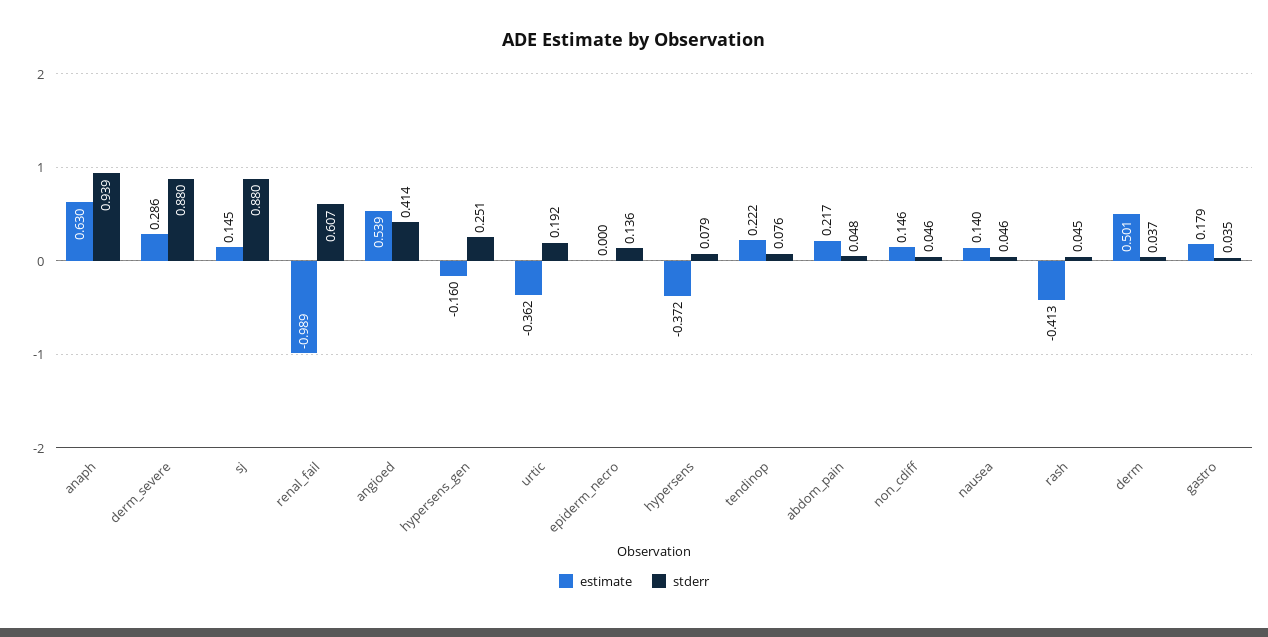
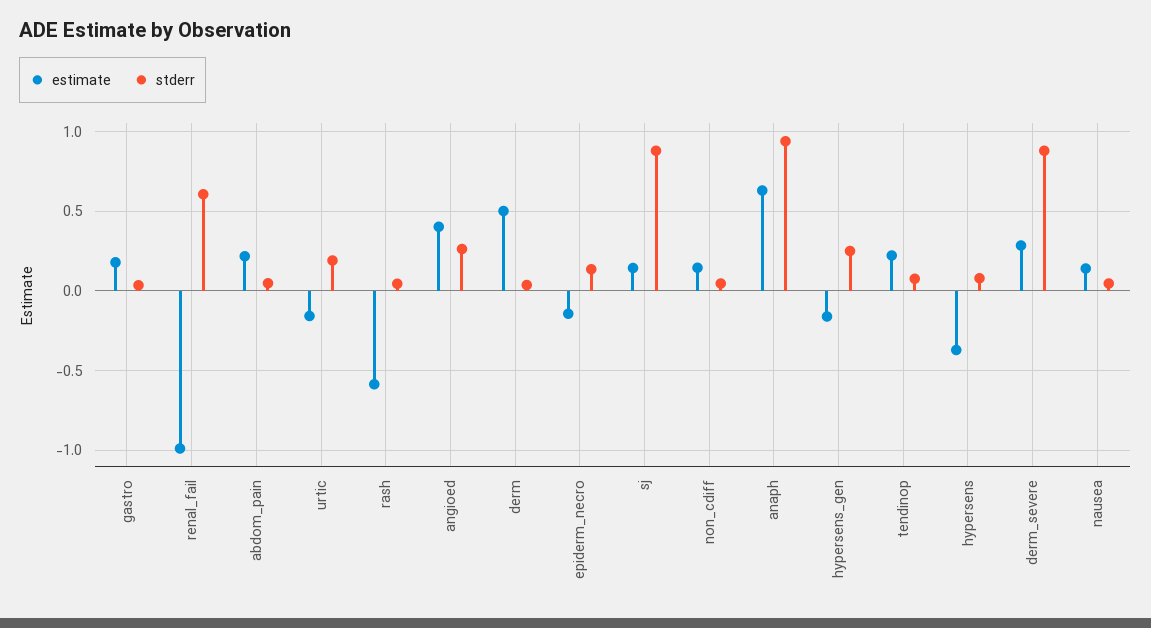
  {
    "estimate": {
      "anaph": 0.63,
      "derm_severe": 0.286,
      "sj": 0.145,
      "renal_fail": -0.989,
-     "angioed": 0.539,
+     "angioed": 0.4,
      "hypersens_gen": -0.16,
-     "urtic": -0.362,
+     "urtic": -0.15,
-     "epiderm_necro": 0,
+     "epiderm_necro": -0.15,
      "hypersens": -0.372,
      "tendinop": 0.222,
      "abdom_pain": 0.217,
      "non_cdiff": 0.146,
      "nausea": 0.14,
-     "rash": -0.413,
+     "rash": -0.6,
      "derm": 0.501,
      "gastro": 0.179
    },
    "stderr": {
      "anaph": 0.939,
      "derm_severe": 0.88,
      "sj": 0.88,
      "renal_fail": 0.607,
-     "angioed": 0.414,
+     "angioed": 0.25,
      "hypersens_gen": 0.251,
      "urtic": 0.192,
      "epiderm_necro": 0.136,
      "hypersens": 0.079,
      "tendinop": 0.076,
      "abdom_pain": 0.048,
      "non_cdiff": 0.046,
      "nausea": 0.046,
      "rash": 0.045,
      "derm": 0.037,
      "gastro": 0.035
    }
  }

